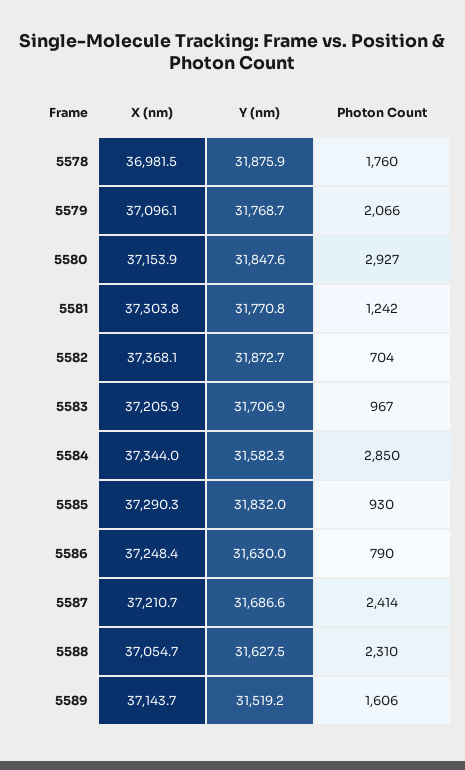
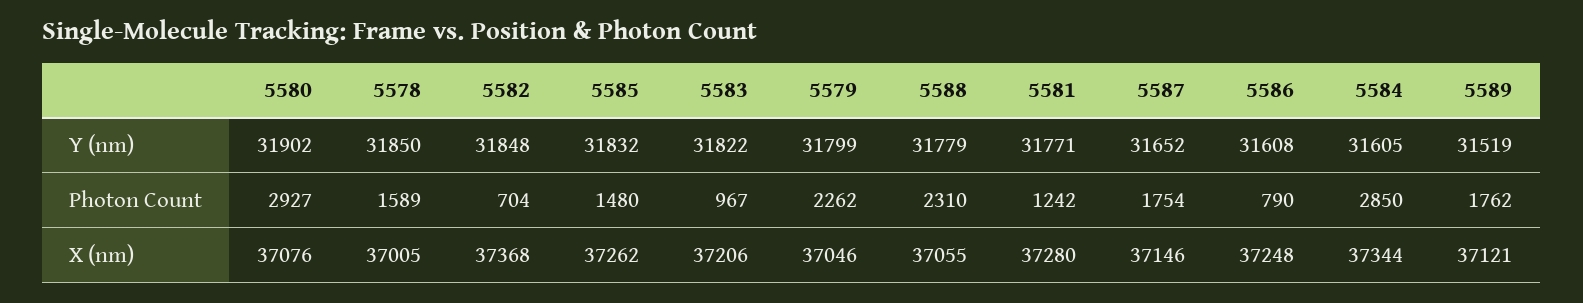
  {
    "X (nm)": {
-     "5578": 36981.5,
+     "5578": 37005,
-     "5579": 37096.1,
+     "5579": 37046,
-     "5580": 37153.9,
+     "5580": 37076,
-     "5581": 37303.8,
+     "5581": 37280,
      "5582": 37368.1,
      "5583": 37205.9,
      "5584": 37344,
-     "5585": 37290.3,
+     "5585": 37262,
      "5586": 37248.4,
-     "5587": 37210.7,
+     "5587": 37146,
      "5588": 37054.7,
-     "5589": 37143.7
+     "5589": 37121
    },
    "Y (nm)": {
-     "5578": 31875.9,
+     "5578": 31850,
-     "5579": 31768.7,
+     "5579": 31799,
-     "5580": 31847.6,
+     "5580": 31902,
      "5581": 31770.8,
-     "5582": 31872.7,
+     "5582": 31848,
-     "5583": 31706.9,
+     "5583": 31822,
-     "5584": 31582.3,
+     "5584": 31605,
      "5585": 31832,
-     "5586": 31630,
+     "5586": 31608,
-     "5587": 31686.6,
+     "5587": 31652,
-     "5588": 31627.5,
+     "5588": 31779,
      "5589": 31519.2
    },
    "Photon Count": {
-     "5578": 1760,
+     "5578": 1589,
-     "5579": 2066,
+     "5579": 2262,
      "5580": 2927,
      "5581": 1242,
      "5582": 704,
      "5583": 967,
      "5584": 2850,
-     "5585": 930,
+     "5585": 1480,
      "5586": 790,
-     "5587": 2414,
+     "5587": 1754,
      "5588": 2310,
-     "5589": 1606
+     "5589": 1762
    }
  }

